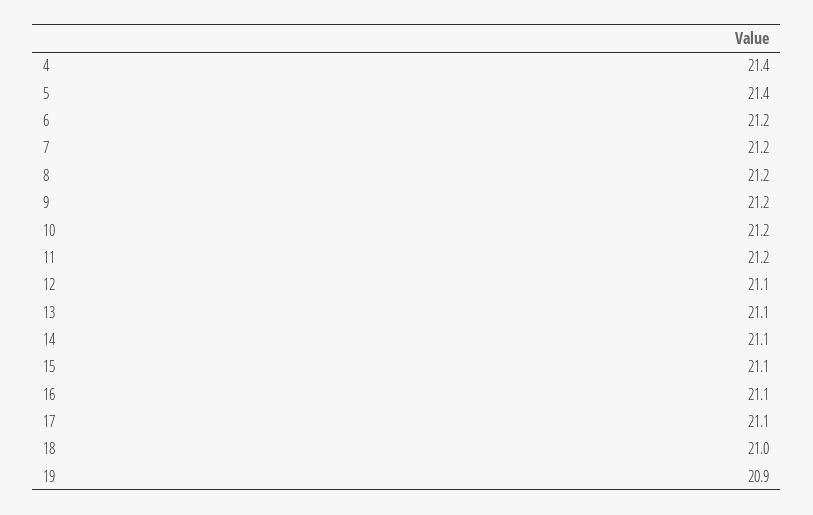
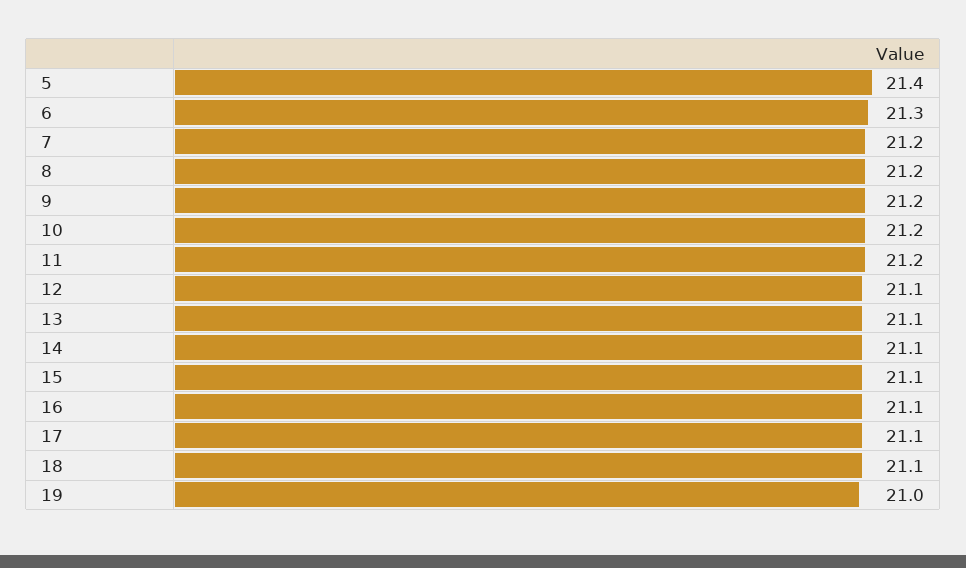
  {
-   "4": 21.4,
    "5": 21.4,
-   "6": 21.2,
+   "6": 21.3,
    "7": 21.2,
    "8": 21.2,
    "9": 21.2,
    "10": 21.2,
    "11": 21.2,
    "12": 21.1,
    "13": 21.1,
    "14": 21.1,
    "15": 21.1,
    "16": 21.1,
    "17": 21.1,
-   "18": 21,
+   "18": 21.1,
-   "19": 20.9
+   "19": 21
  }

